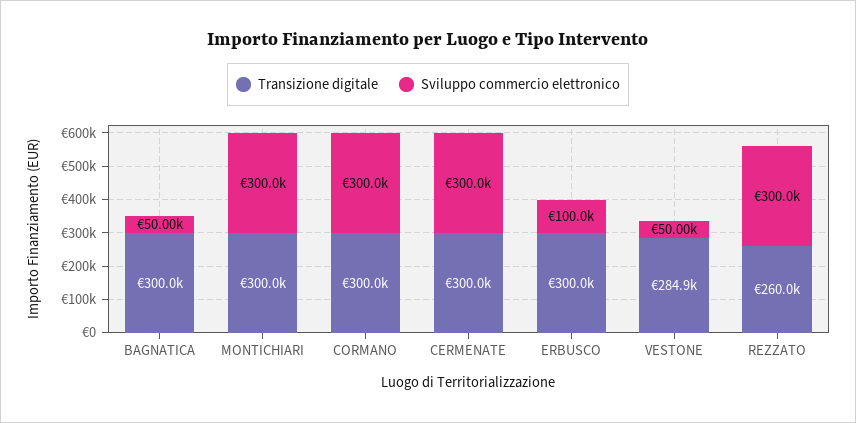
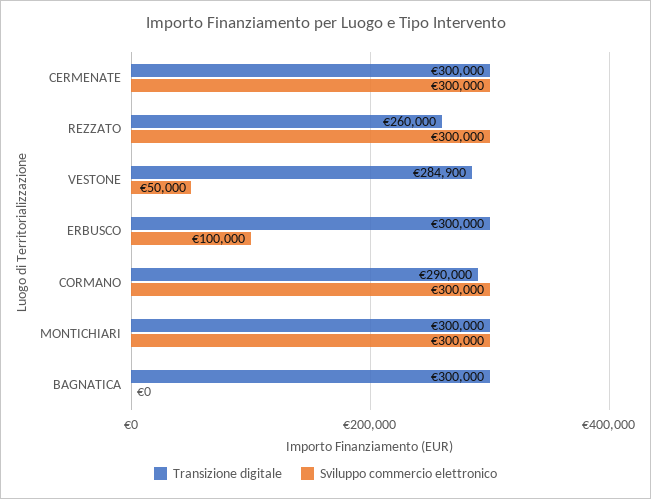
  {
    "Transizione digitale": {
      "BAGNATICA": 300000,
      "MONTICHIARI": 300000,
-     "CORMANO": 300000,
+     "CORMANO": 290000,
      "CERMENATE": 300000,
      "ERBUSCO": 300000,
      "VESTONE": 284900,
      "REZZATO": 260000
    },
    "Sviluppo commercio elettronico": {
-     "BAGNATICA": 50000,
+     "BAGNATICA": 0,
      "MONTICHIARI": 300000,
      "CORMANO": 300000,
      "CERMENATE": 300000,
      "ERBUSCO": 100000,
      "VESTONE": 50000,
      "REZZATO": 300000
    }
  }

